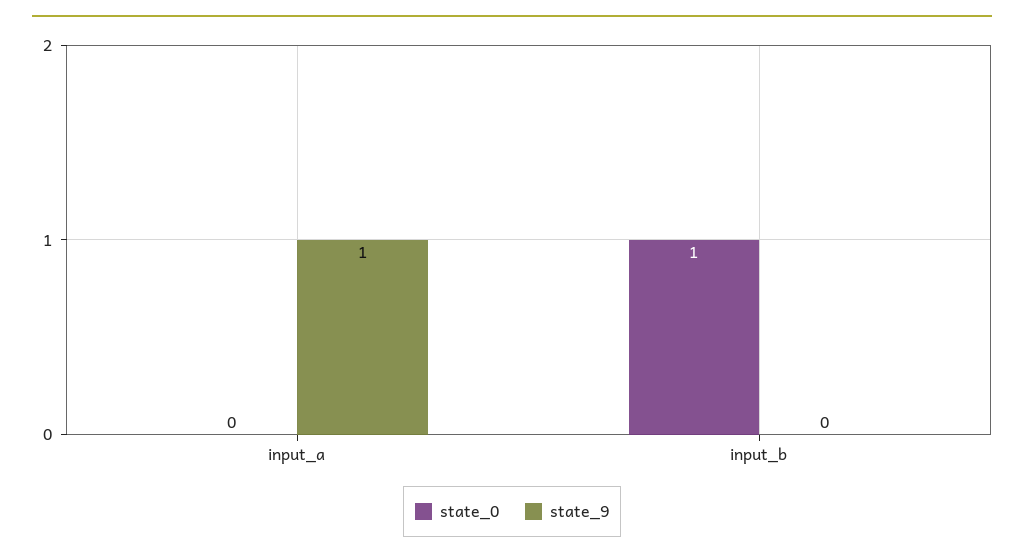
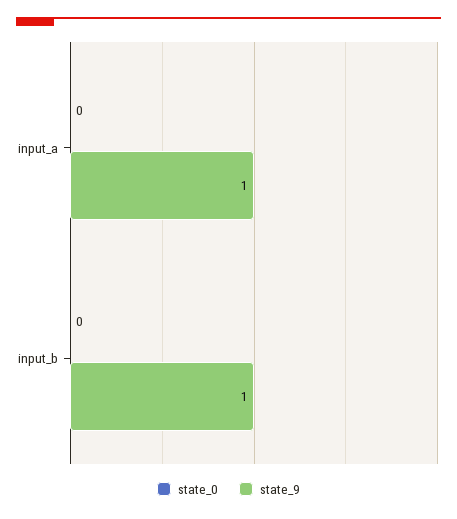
  {
    "state_0": {
      "input_a": 0,
-     "input_b": 1
+     "input_b": 0
    },
    "state_9": {
      "input_a": 1,
-     "input_b": 0
+     "input_b": 1
    }
  }

